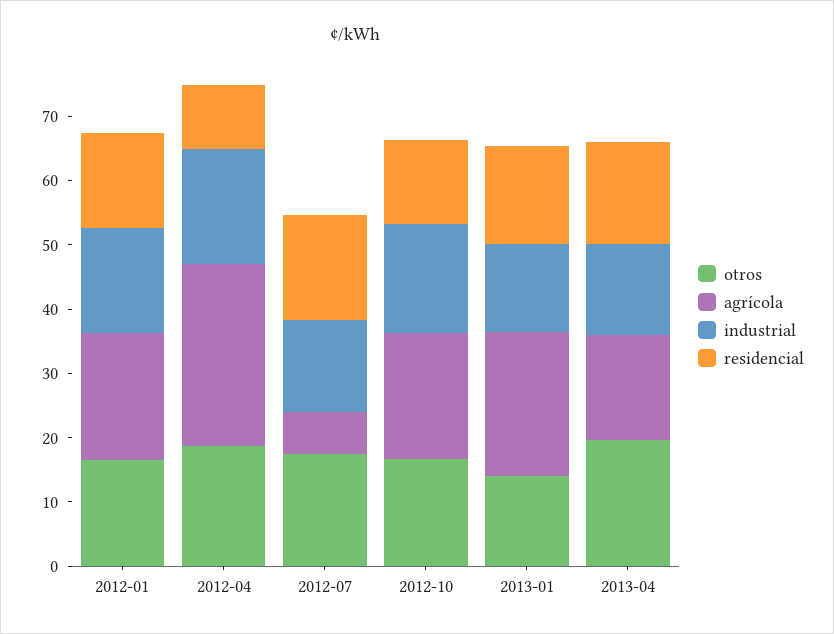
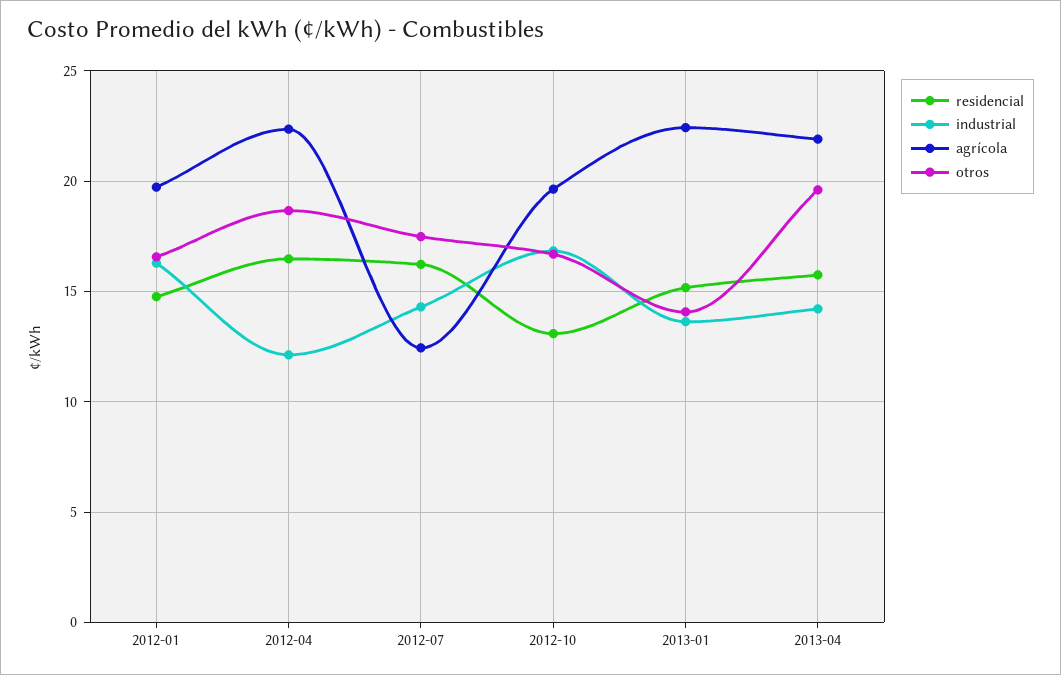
  {
    "otros": {
      "2012-01": 16.5,
      "2012-04": 18.5,
      "2012-07": 17.5,
      "2012-10": 16.5,
      "2013-01": 14,
      "2013-04": 19.5
    },
    "agrícola": {
      "2012-01": 19.5,
-     "2012-04": 28,
+     "2012-04": 22.5,
-     "2012-07": 6,
+     "2012-07": 12.5,
      "2012-10": 19.5,
      "2013-01": 22.5,
-     "2013-04": 16
+     "2013-04": 22
    },
    "industrial": {
      "2012-01": 16.5,
-     "2012-04": 18,
+     "2012-04": 12,
      "2012-07": 14.5,
      "2012-10": 17,
      "2013-01": 13.5,
      "2013-04": 14
    },
    "residencial": {
      "2012-01": 15,
-     "2012-04": 10,
+     "2012-04": 16.5,
      "2012-07": 16,
      "2012-10": 13,
      "2013-01": 15,
      "2013-04": 16
    }
  }

